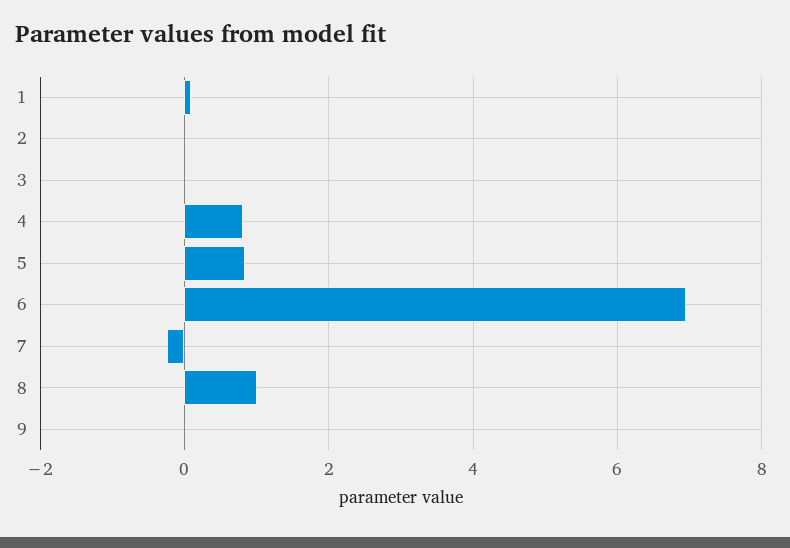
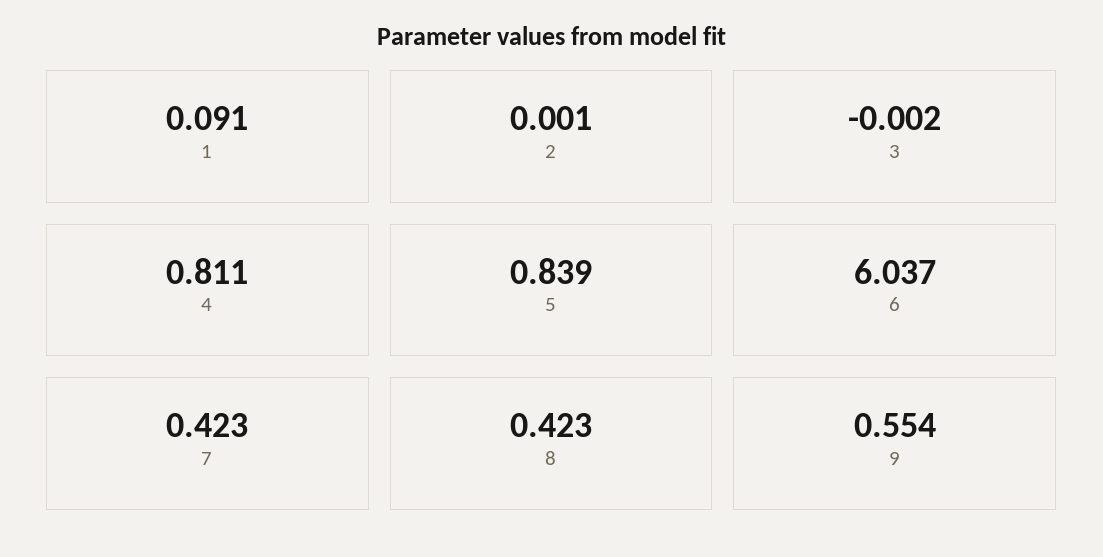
  {
    "1": 0.091,
    "2": 0.001,
    "3": -0.002,
    "4": 0.811,
    "5": 0.839,
-   "6": 7,
+   "6": 6.037,
-   "7": -0.2,
+   "7": 0.423,
-   "8": 1,
+   "8": 0.423,
-   "9": 0
+   "9": 0.554
  }

